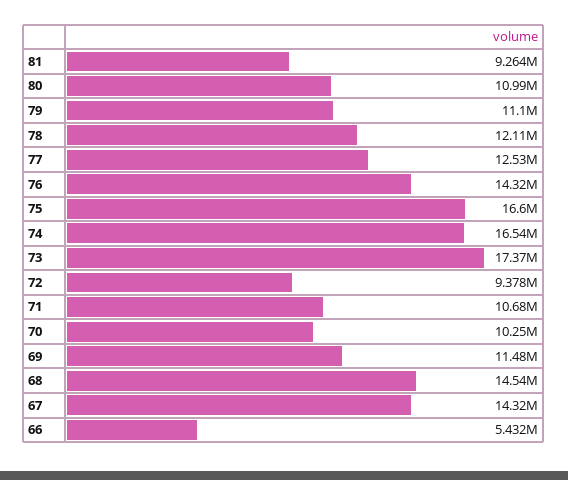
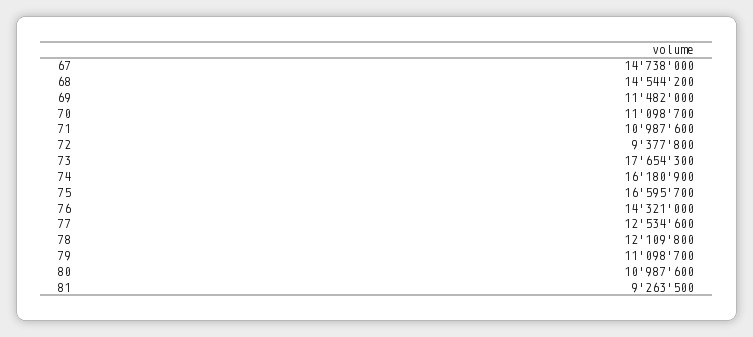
  {
    "81": 9263500,
    "80": 10987600,
    "79": 11098700,
    "78": 12109800,
    "77": 12534600,
    "76": 14321000,
    "75": 16595700,
-   "74": 16540000,
+   "74": 16180900,
-   "73": 17370000,
+   "73": 17654300,
    "72": 9377800,
-   "71": 10680000,
+   "71": 10987600,
-   "70": 10250000,
+   "70": 11098700,
    "69": 11482000,
    "68": 14544200,
-   "67": 14320000,
+   "67": 14738000
-   "66": 5432000
  }

